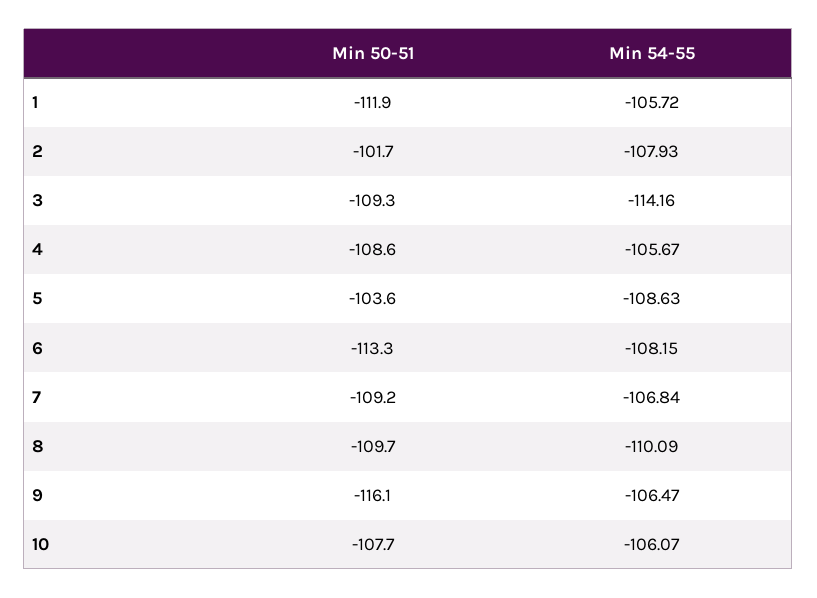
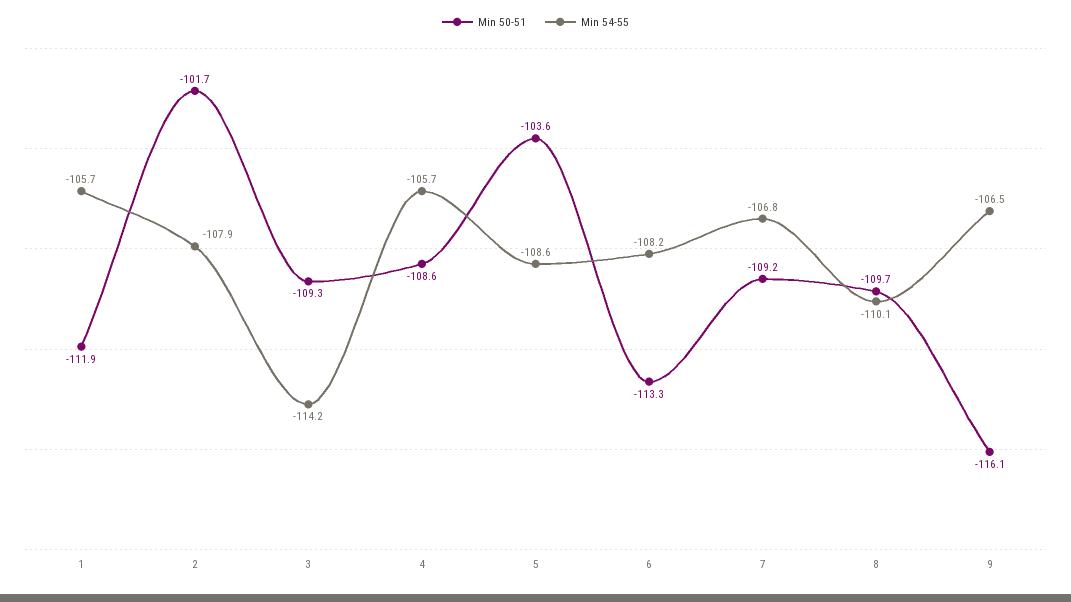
  {
    "Min 50-51": {
      "1": -111.9,
      "2": -101.7,
      "3": -109.3,
      "4": -108.6,
      "5": -103.6,
      "6": -113.3,
      "7": -109.2,
      "8": -109.7,
-     "9": -116.1,
+     "9": -116.1
-     "10": -107.7
    },
    "Min 54-55": {
      "1": -105.72,
      "2": -107.93,
      "3": -114.16,
      "4": -105.67,
      "5": -108.63,
      "6": -108.15,
      "7": -106.84,
      "8": -110.09,
-     "9": -106.47,
+     "9": -106.47
-     "10": -106.07
    }
  }

